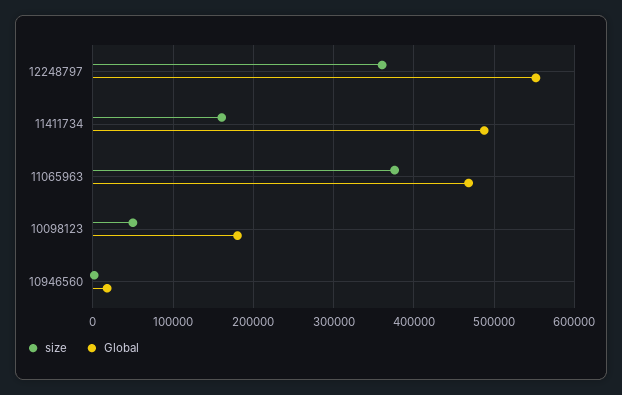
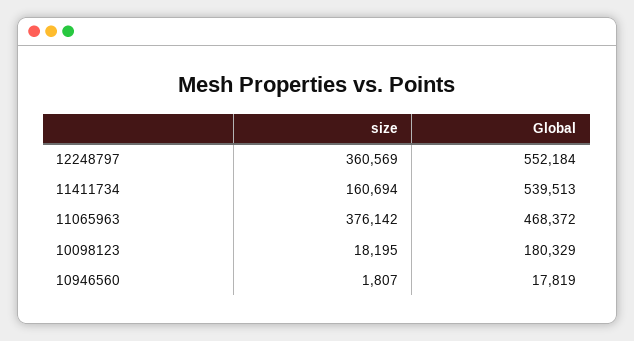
  {
    "size": {
      "12248797": 360569,
      "11411734": 160694,
      "11065963": 376142,
-     "10098123": 50000,
+     "10098123": 18195,
      "10946560": 1807
    },
    "Global": {
      "12248797": 552184,
-     "11411734": 490000,
+     "11411734": 539513,
      "11065963": 468372,
      "10098123": 180329,
      "10946560": 17819
    }
  }

